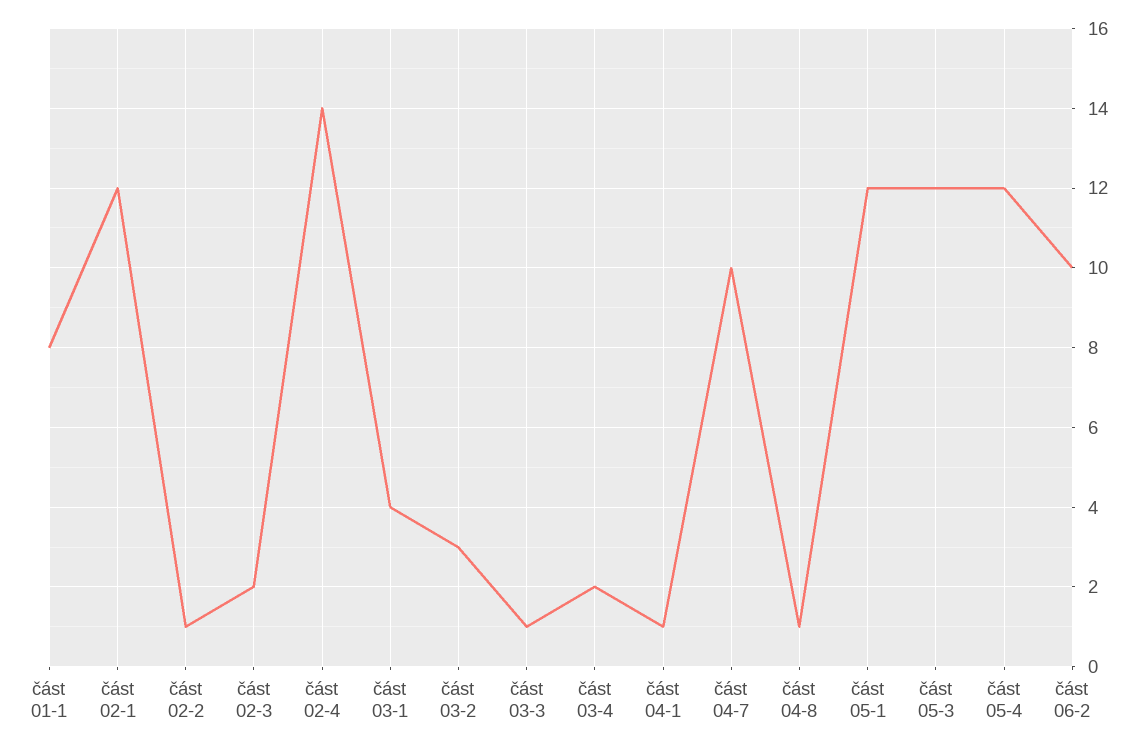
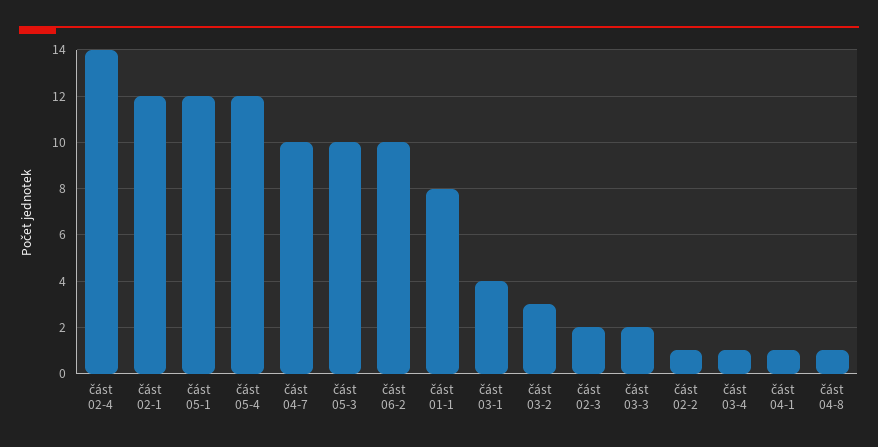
  {
    "část 01-1": 8,
    "část 02-1": 12,
    "část 02-2": 1,
    "část 02-3": 2,
    "část 02-4": 14,
    "část 03-1": 4,
    "část 03-2": 3,
-   "část 03-3": 1,
+   "část 03-3": 2,
-   "část 03-4": 2,
+   "část 03-4": 1,
    "část 04-1": 1,
    "část 04-7": 10,
    "část 04-8": 1,
    "část 05-1": 12,
-   "část 05-3": 12,
+   "část 05-3": 10,
    "část 05-4": 12,
    "část 06-2": 10
  }

